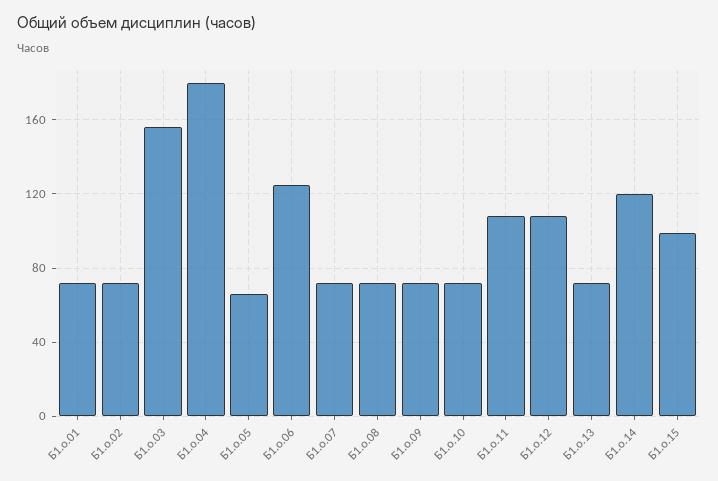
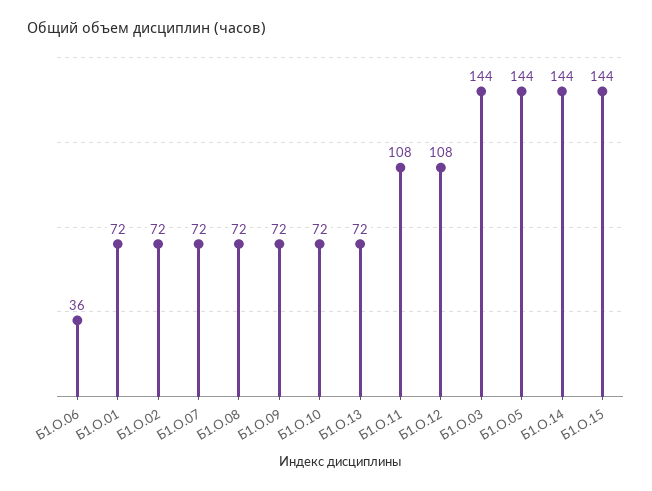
  {
    "Б1.о.01": 72,
    "Б1.о.02": 72,
-   "Б1.о.03": 155,
+   "Б1.о.03": 144,
-   "Б1.о.04": 180,
-   "Б1.о.05": 65,
+   "Б1.о.05": 144,
-   "Б1.о.06": 125,
+   "Б1.о.06": 36,
    "Б1.о.07": 72,
    "Б1.о.08": 72,
    "Б1.о.09": 72,
    "Б1.о.10": 72,
    "Б1.о.11": 108,
    "Б1.о.12": 108,
    "Б1.о.13": 72,
-   "Б1.о.14": 120,
+   "Б1.о.14": 144,
-   "Б1.о.15": 100
+   "Б1.о.15": 144
  }

